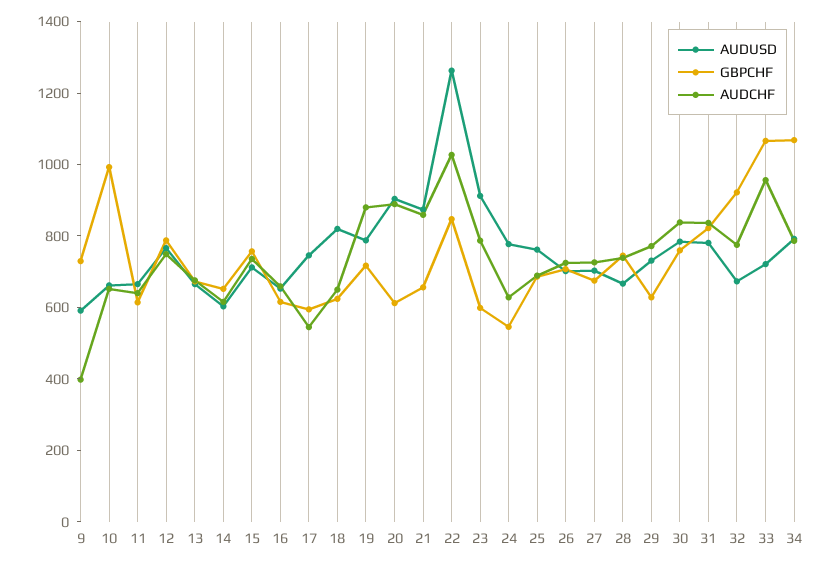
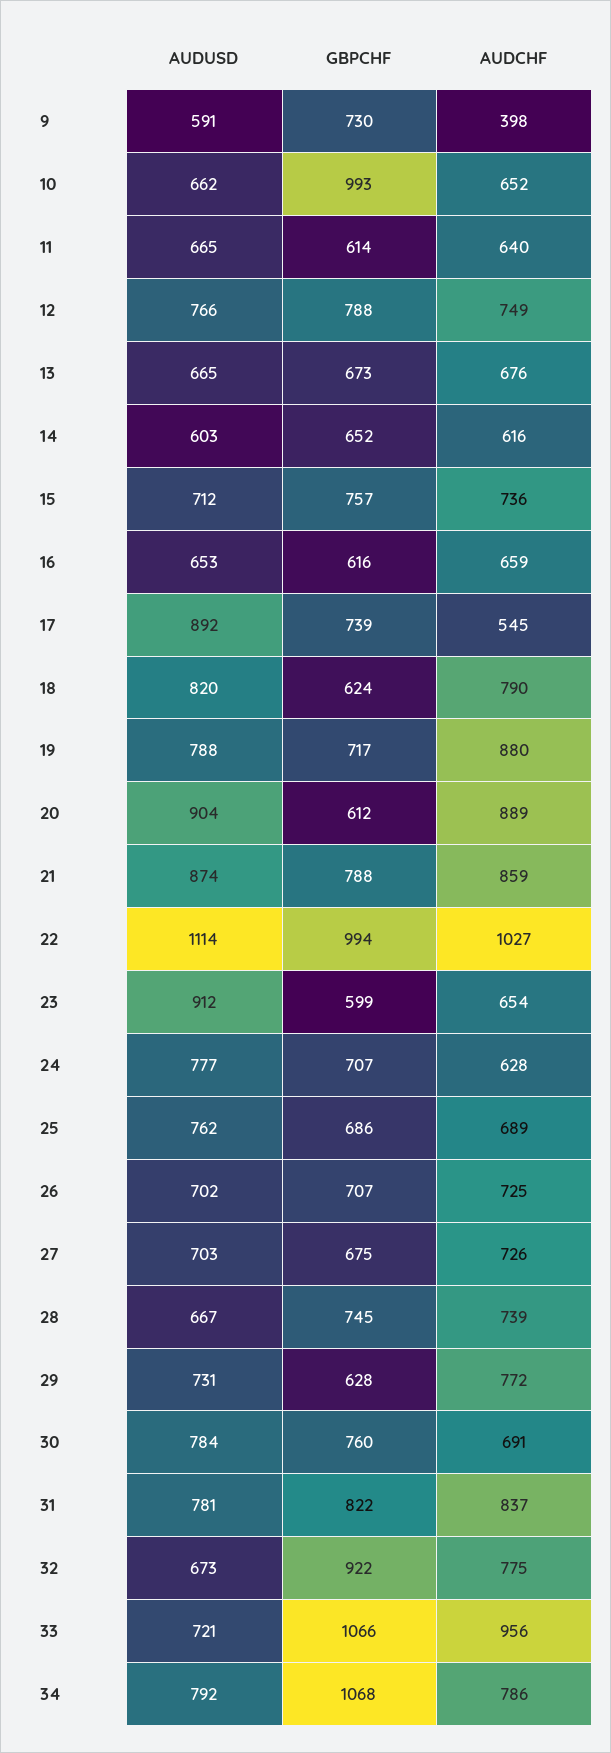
  {
    "AUDUSD": {
      "9": 591,
      "10": 662,
      "11": 665,
      "12": 766,
      "13": 665,
      "14": 603,
      "15": 712,
      "16": 653,
-     "17": 750,
+     "17": 892,
      "18": 820,
      "19": 788,
      "20": 904,
      "21": 874,
-     "22": 1250,
+     "22": 1114,
      "23": 912,
      "24": 777,
      "25": 762,
      "26": 702,
      "27": 703,
      "28": 667,
      "29": 731,
      "30": 784,
      "31": 781,
      "32": 673,
      "33": 721,
      "34": 792
    },
    "GBPCHF": {
      "9": 730,
      "10": 993,
      "11": 614,
      "12": 788,
      "13": 673,
      "14": 652,
      "15": 757,
      "16": 616,
-     "17": 600,
+     "17": 739,
      "18": 624,
      "19": 717,
      "20": 612,
-     "21": 650,
+     "21": 788,
-     "22": 850,
+     "22": 994,
      "23": 599,
-     "24": 550,
+     "24": 707,
      "25": 686,
      "26": 707,
      "27": 675,
      "28": 745,
      "29": 628,
      "30": 760,
      "31": 822,
      "32": 922,
      "33": 1066,
      "34": 1068
    },
    "AUDCHF": {
      "9": 398,
      "10": 652,
      "11": 640,
      "12": 749,
      "13": 676,
      "14": 616,
      "15": 736,
      "16": 659,
      "17": 545,
-     "18": 650,
+     "18": 790,
      "19": 880,
      "20": 889,
      "21": 859,
      "22": 1027,
-     "23": 800,
+     "23": 654,
      "24": 628,
      "25": 689,
      "26": 725,
      "27": 726,
      "28": 739,
      "29": 772,
-     "30": 850,
+     "30": 691,
      "31": 837,
      "32": 775,
      "33": 956,
      "34": 786
    }
  }

